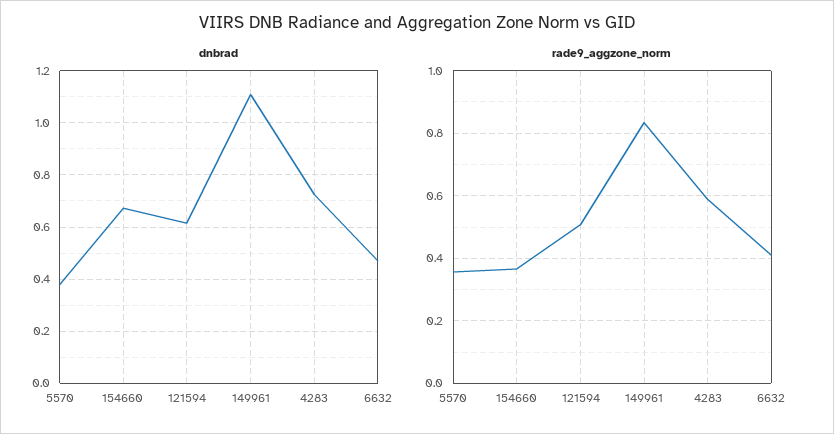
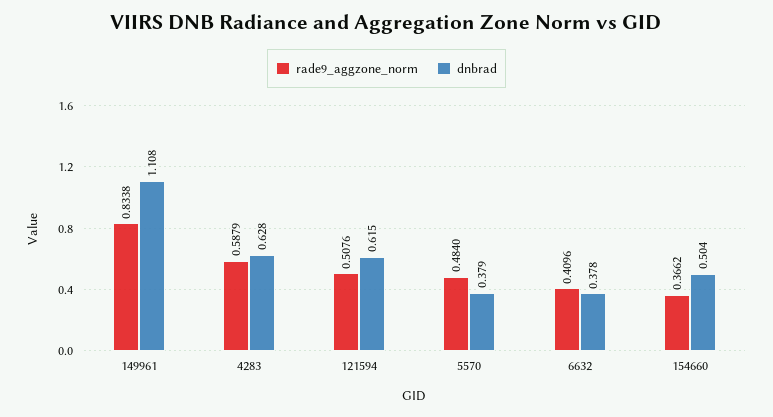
  {
    "dnbrad": {
      "5570": 0.379,
-     "154660": 0.675,
+     "154660": 0.504,
      "121594": 0.615,
      "149961": 1.108,
-     "4283": 0.725,
+     "4283": 0.628,
-     "6632": 0.475
+     "6632": 0.378
    },
    "rade9_aggzone_norm": {
-     "5570": 0.36,
+     "5570": 0.484,
      "154660": 0.3662,
      "121594": 0.5076,
      "149961": 0.8338,
      "4283": 0.5879,
      "6632": 0.4096
    }
  }

